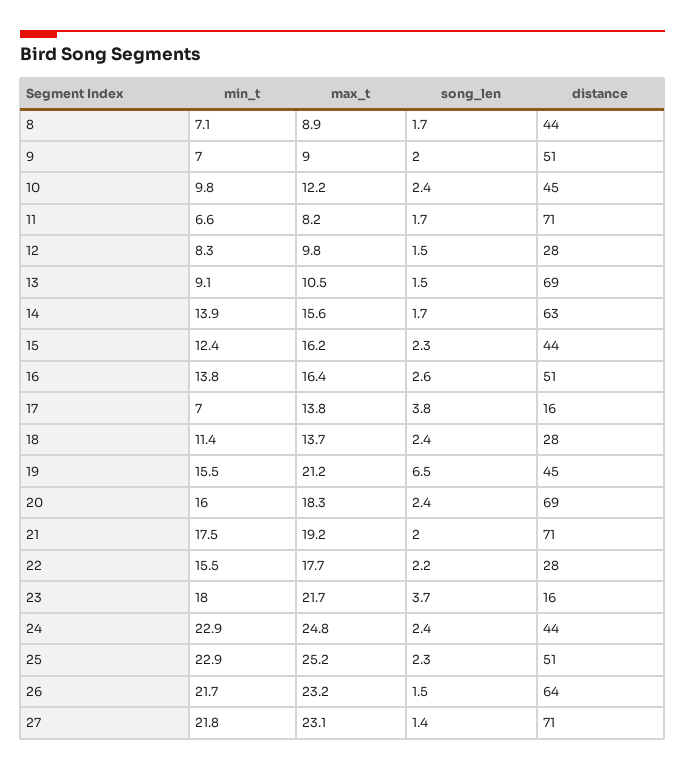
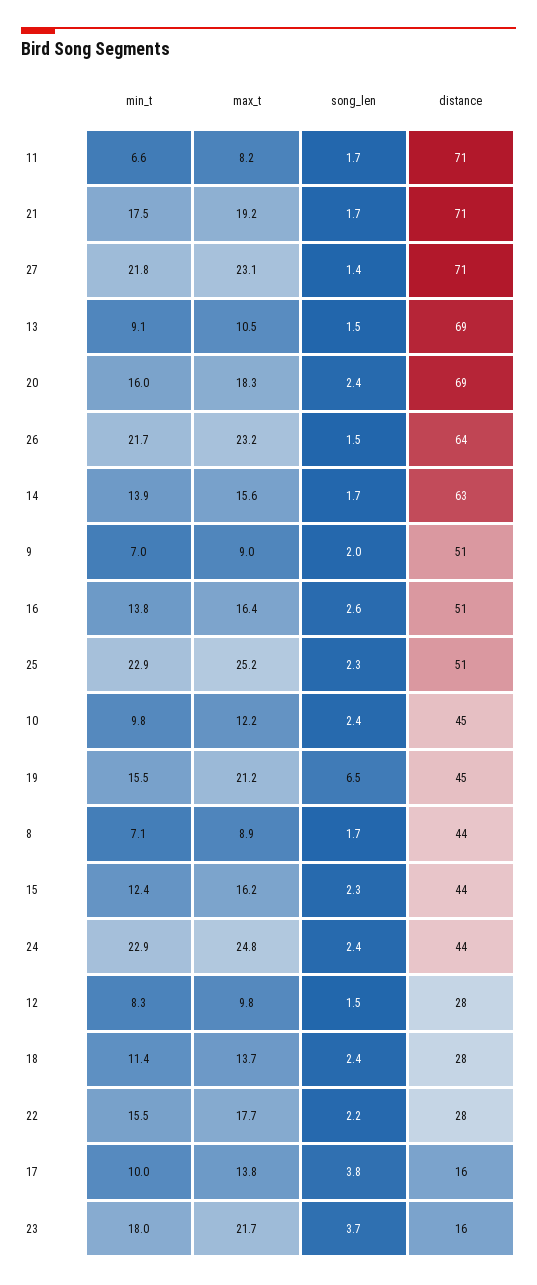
  {
    "min_t": {
      "8": 7.1,
      "9": 7,
      "10": 9.8,
      "11": 6.6,
      "12": 8.3,
      "13": 9.1,
      "14": 13.9,
      "15": 12.4,
      "16": 13.8,
-     "17": 7,
+     "17": 10,
      "18": 11.4,
      "19": 15.5,
      "20": 16,
      "21": 17.5,
      "22": 15.5,
      "23": 18,
      "24": 22.9,
      "25": 22.9,
      "26": 21.7,
      "27": 21.8
    },
    "max_t": {
      "8": 8.9,
      "9": 9,
      "10": 12.2,
      "11": 8.2,
      "12": 9.8,
      "13": 10.5,
      "14": 15.6,
      "15": 16.2,
      "16": 16.4,
      "17": 13.8,
      "18": 13.7,
      "19": 21.2,
      "20": 18.3,
      "21": 19.2,
      "22": 17.7,
      "23": 21.7,
      "24": 24.8,
      "25": 25.2,
      "26": 23.2,
      "27": 23.1
    },
    "song_len": {
      "8": 1.7,
      "9": 2,
      "10": 2.4,
      "11": 1.7,
      "12": 1.5,
      "13": 1.5,
      "14": 1.7,
      "15": 2.3,
      "16": 2.6,
      "17": 3.8,
      "18": 2.4,
      "19": 6.5,
      "20": 2.4,
-     "21": 2,
+     "21": 1.7,
      "22": 2.2,
      "23": 3.7,
      "24": 2.4,
      "25": 2.3,
      "26": 1.5,
      "27": 1.4
    },
    "distance": {
      "8": 44,
      "9": 51,
      "10": 45,
      "11": 71,
      "12": 28,
      "13": 69,
      "14": 63,
      "15": 44,
      "16": 51,
      "17": 16,
      "18": 28,
      "19": 45,
      "20": 69,
      "21": 71,
      "22": 28,
      "23": 16,
      "24": 44,
      "25": 51,
      "26": 64,
      "27": 71
    }
  }

